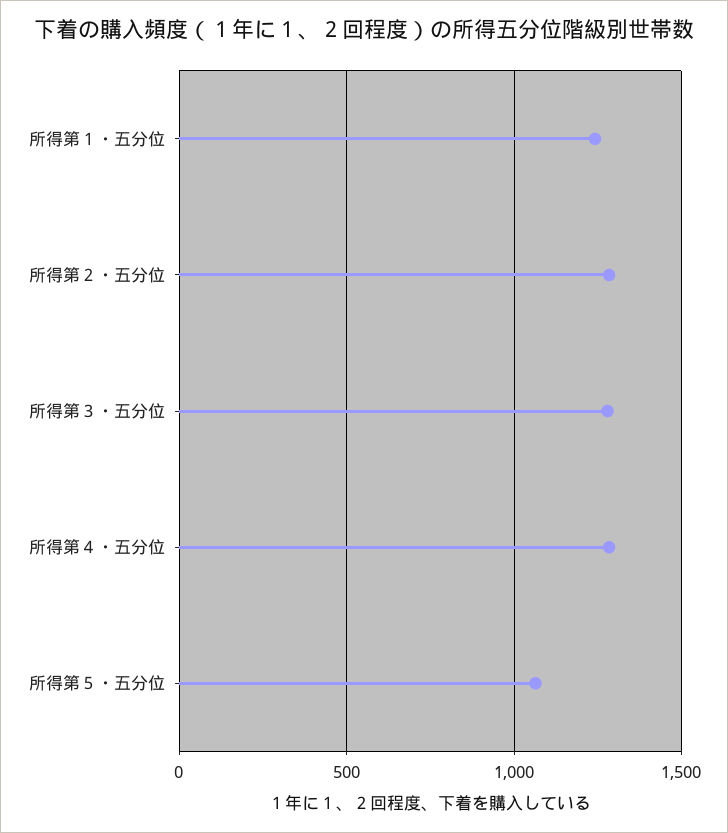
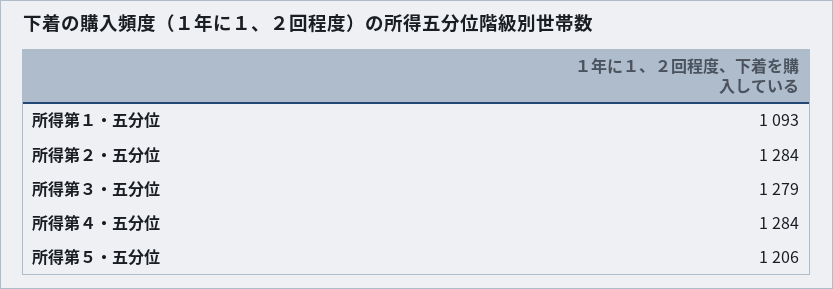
  {
-   "所得第１・五分位": 1250,
+   "所得第１・五分位": 1093,
    "所得第２・五分位": 1284,
    "所得第３・五分位": 1279,
    "所得第４・五分位": 1284,
-   "所得第５・五分位": 1050
+   "所得第５・五分位": 1206
  }

